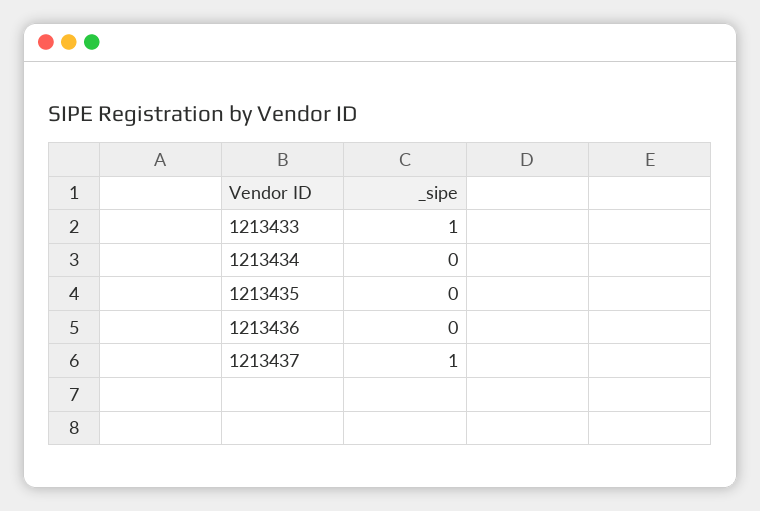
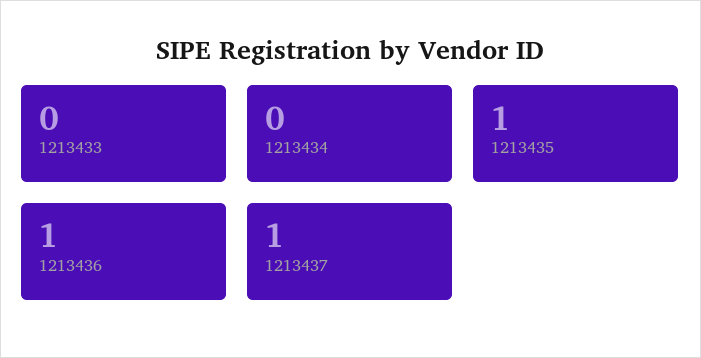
  {
-   "1213433": 1,
+   "1213433": 0,
    "1213434": 0,
-   "1213435": 0,
+   "1213435": 1,
-   "1213436": 0,
+   "1213436": 1,
    "1213437": 1
  }

